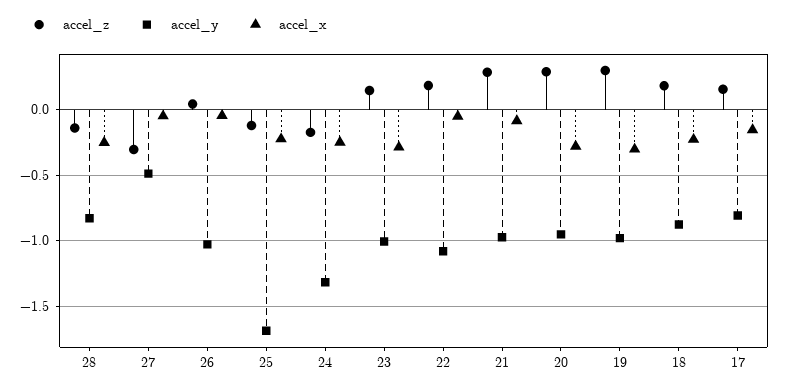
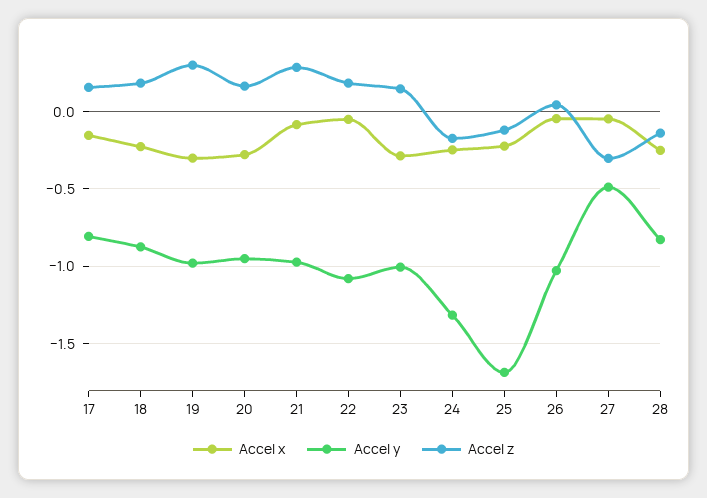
  {
    "accel_z": {
      "28": -0.15,
      "27": -0.3,
      "26": 0.05,
      "25": -0.1,
      "24": -0.15,
      "23": 0.15,
      "22": 0.2,
      "21": 0.3,
-     "20": 0.3,
+     "20": 0.15,
      "19": 0.3,
      "18": 0.2,
      "17": 0.15
    },
    "accel_y": {
      "28": -0.85,
      "27": -0.5,
      "26": -1.05,
      "25": -1.7,
      "24": -1.3,
      "23": -1,
      "22": -1.1,
      "21": -0.95,
      "20": -0.95,
      "19": -1,
      "18": -0.9,
      "17": -0.8
    },
    "accel_x": {
      "28": -0.25,
      "27": -0.05,
      "26": -0.05,
      "25": -0.2,
      "24": -0.25,
      "23": -0.3,
      "22": -0.05,
      "21": -0.1,
      "20": -0.3,
      "19": -0.3,
      "18": -0.25,
      "17": -0.15
    }
  }

